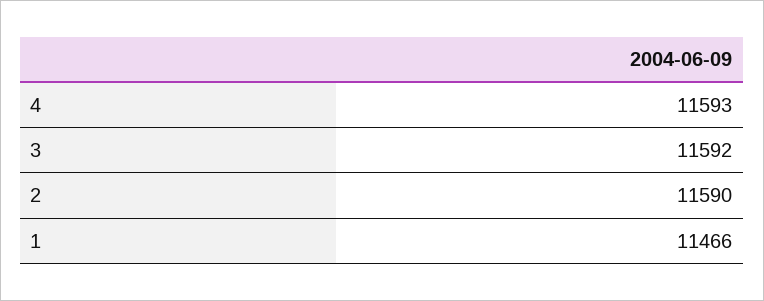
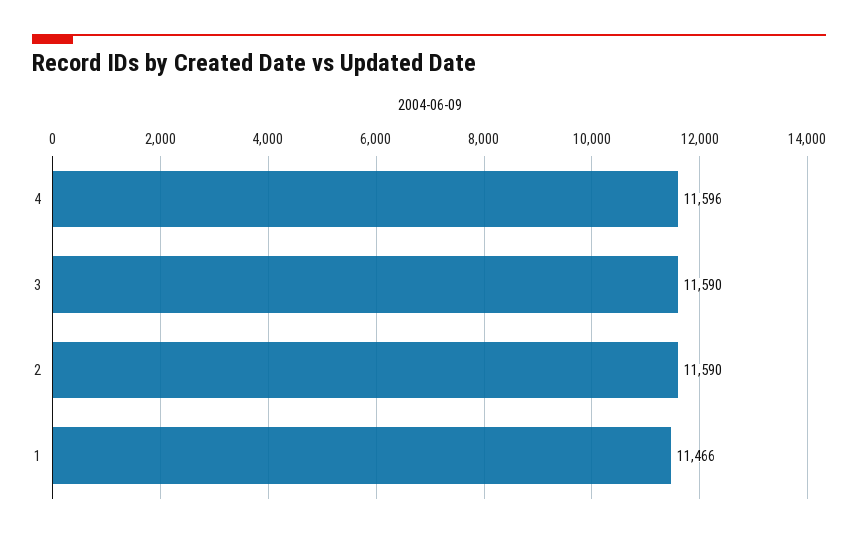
  {
-   "4": 11593,
+   "4": 11596,
-   "3": 11592,
+   "3": 11590,
    "2": 11590,
    "1": 11466
  }

